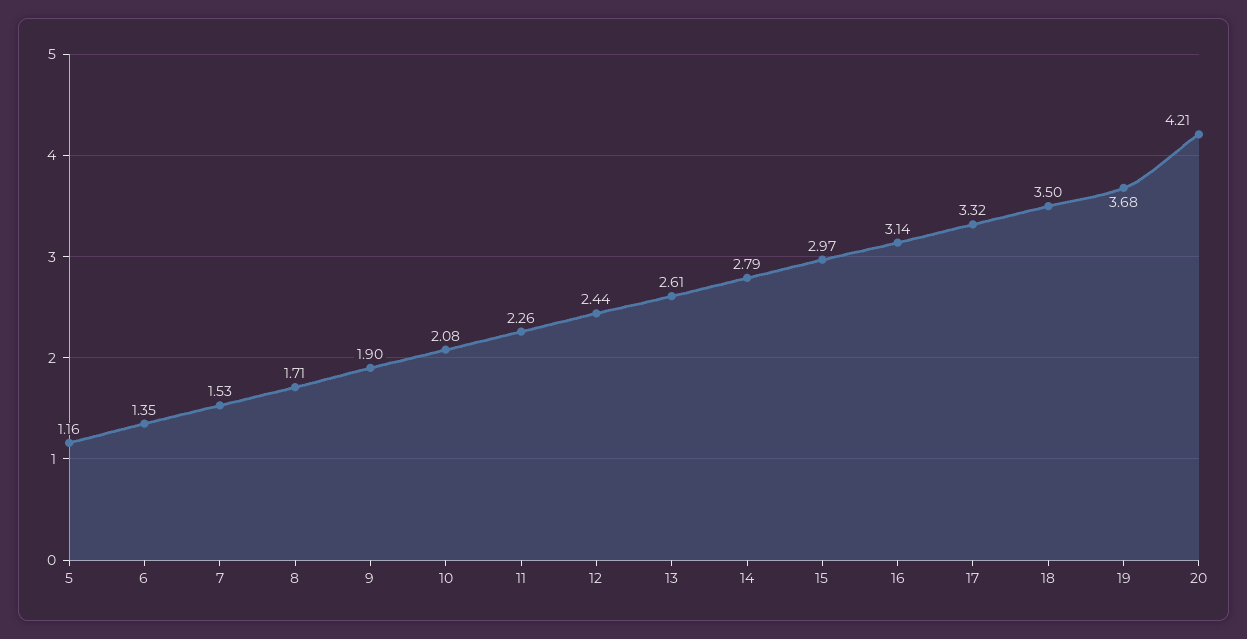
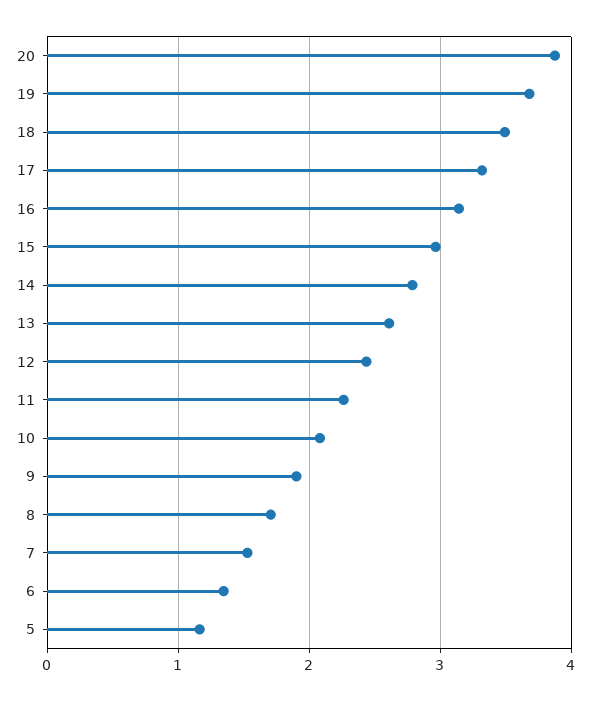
  {
    "5": 1.16,
    "6": 1.35,
    "7": 1.53,
    "8": 1.71,
    "9": 1.9,
    "10": 2.08,
    "11": 2.26,
    "12": 2.44,
    "13": 2.61,
    "14": 2.79,
    "15": 2.97,
    "16": 3.14,
    "17": 3.32,
    "18": 3.5,
    "19": 3.68,
-   "20": 4.21
+   "20": 3.9
  }

